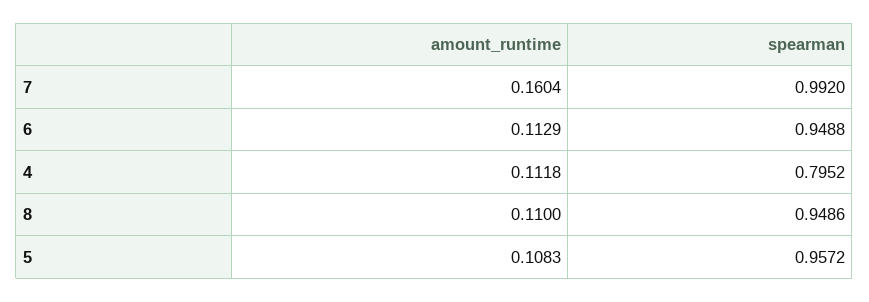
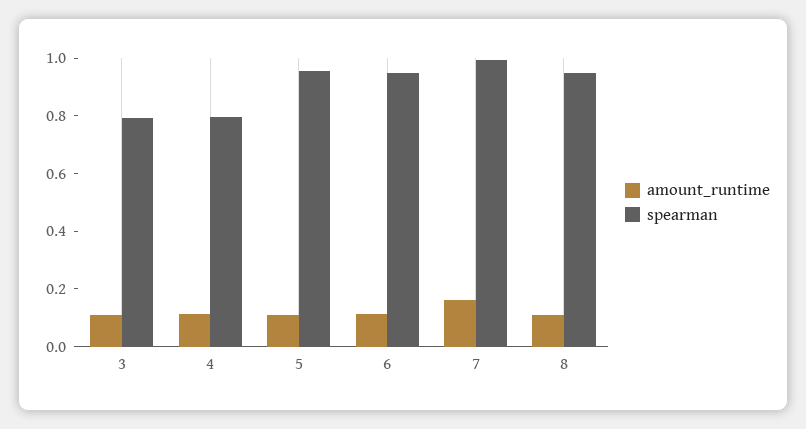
  {
    "amount_runtime": {
      "7": 0.1604,
      "6": 0.1129,
      "4": 0.1118,
      "8": 0.11,
-     "5": 0.1083
+     "5": 0.1083,
+     "3": 0.1
    },
    "spearman": {
      "7": 0.992,
      "6": 0.9488,
      "4": 0.7952,
      "8": 0.9486,
-     "5": 0.9572
+     "5": 0.9572,
+     "3": 0.8
    }
  }

